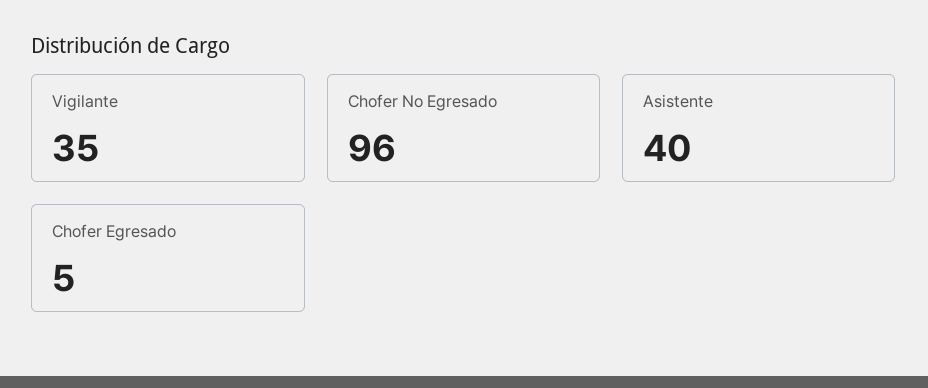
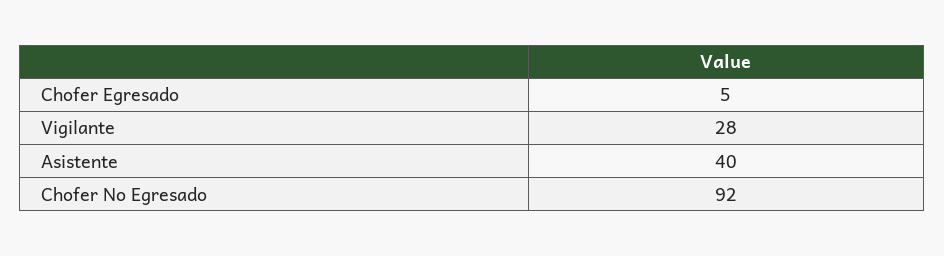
  {
-   "Vigilante": 35,
+   "Vigilante": 28,
-   "Chofer No Egresado": 96,
+   "Chofer No Egresado": 92,
    "Asistente": 40,
    "Chofer Egresado": 5
  }

